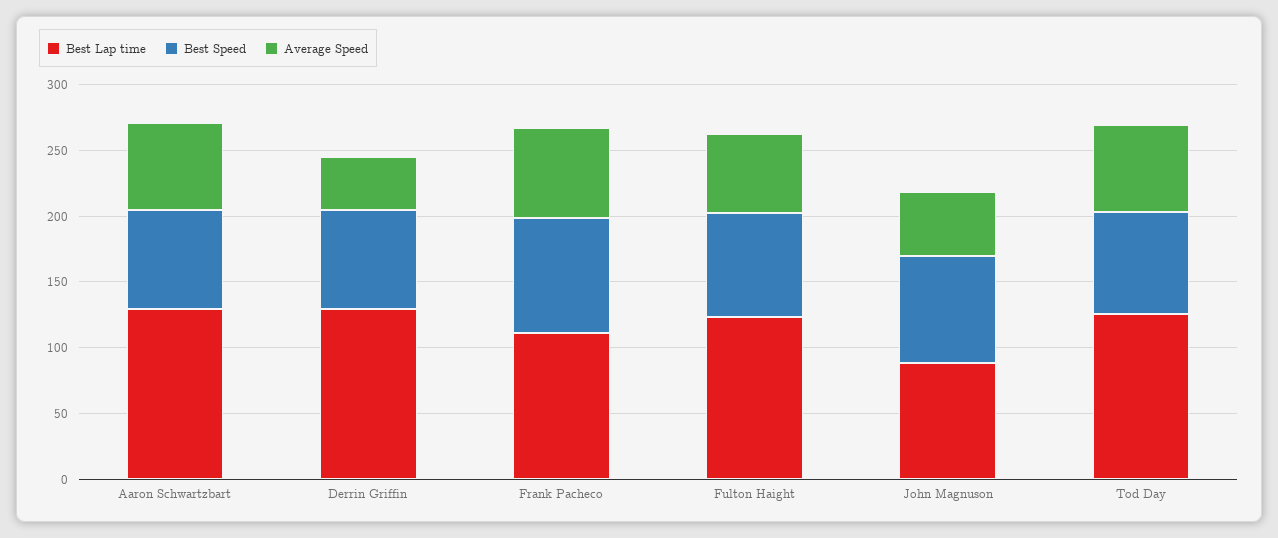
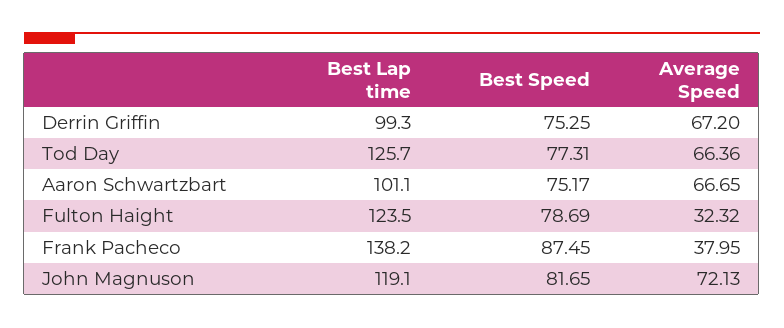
  {
    "Best Lap time": {
-     "Aaron Schwartzbart": 130,
+     "Aaron Schwartzbart": 101.1,
-     "Derrin Griffin": 130,
+     "Derrin Griffin": 99.3,
-     "Frank Pacheco": 110,
+     "Frank Pacheco": 138.2,
      "Fulton Haight": 123.5,
-     "John Magnuson": 90,
+     "John Magnuson": 119.1,
      "Tod Day": 125.7
    },
    "Best Speed": {
      "Aaron Schwartzbart": 75.17,
      "Derrin Griffin": 75.25,
      "Frank Pacheco": 87.45,
      "Fulton Haight": 78.69,
      "John Magnuson": 81.65,
      "Tod Day": 77.31
    },
    "Average Speed": {
      "Aaron Schwartzbart": 66.65,
-     "Derrin Griffin": 40,
+     "Derrin Griffin": 67.2,
-     "Frank Pacheco": 70,
+     "Frank Pacheco": 37.95,
-     "Fulton Haight": 60,
+     "Fulton Haight": 32.32,
-     "John Magnuson": 50,
+     "John Magnuson": 72.13,
      "Tod Day": 66.36
    }
  }

